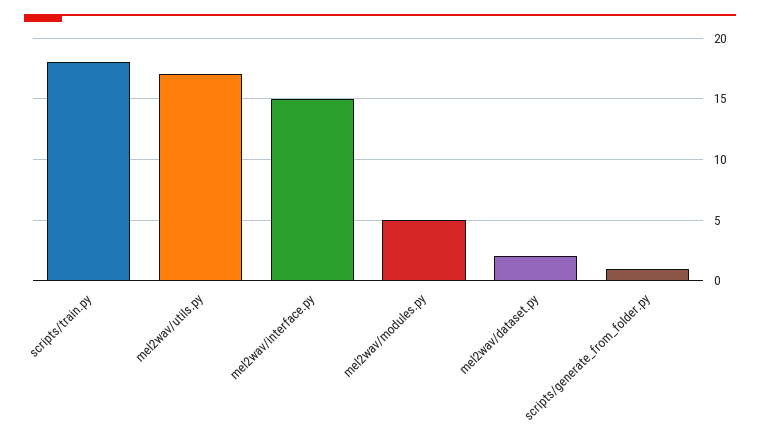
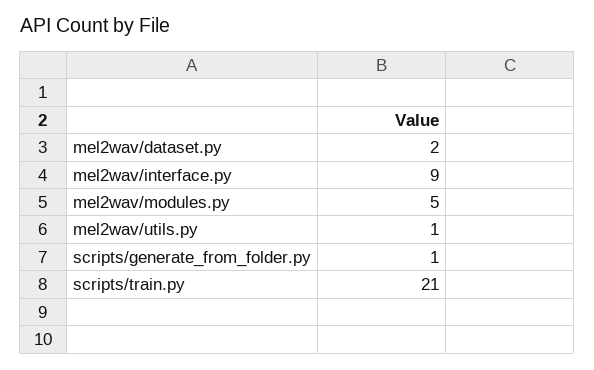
  {
-   "scripts/train.py": 18,
+   "scripts/train.py": 21,
-   "mel2wav/utils.py": 17,
+   "mel2wav/utils.py": 1,
-   "mel2wav/interface.py": 15,
+   "mel2wav/interface.py": 9,
    "mel2wav/modules.py": 5,
    "mel2wav/dataset.py": 2,
    "scripts/generate_from_folder.py": 1
  }

